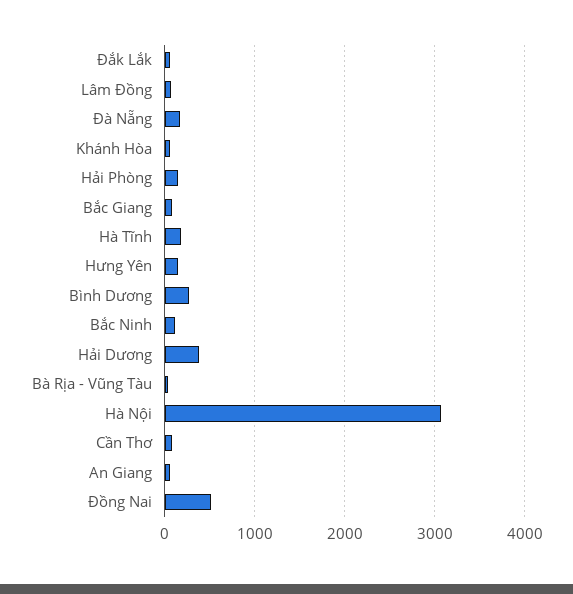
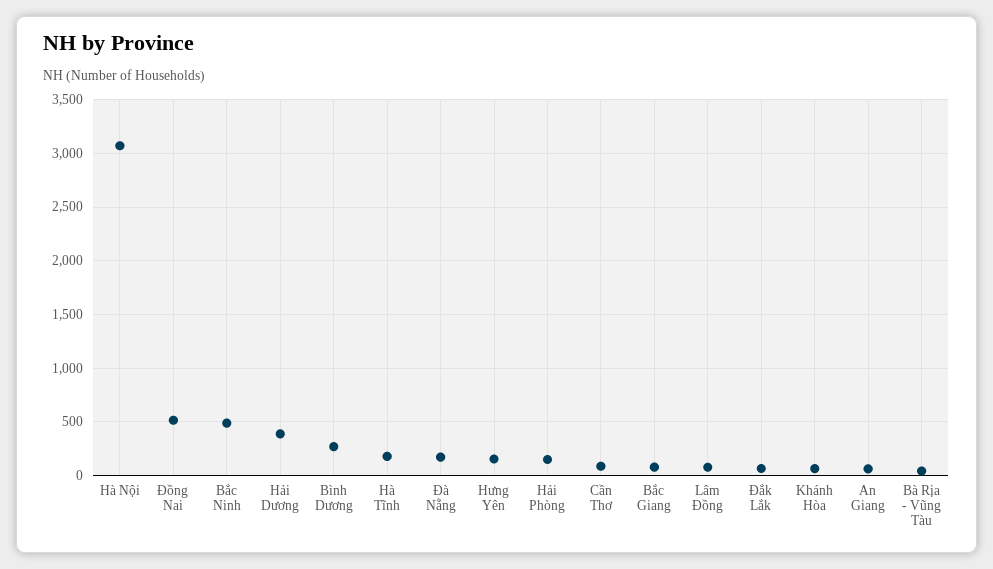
  {
    "Đắk Lắk": 100,
    "Lâm Đồng": 100,
    "Đà Nẵng": 200,
    "Khánh Hòa": 100,
    "Hải Phòng": 100,
    "Bắc Giang": 100,
    "Hà Tĩnh": 200,
    "Hưng Yên": 200,
    "Bình Dương": 300,
-   "Bắc Ninh": 100,
+   "Bắc Ninh": 500,
    "Hải Dương": 400,
    "Bà Rịa - Vũng Tàu": 0,
    "Hà Nội": 3100,
    "Cần Thơ": 100,
    "An Giang": 100,
    "Đồng Nai": 500
  }

